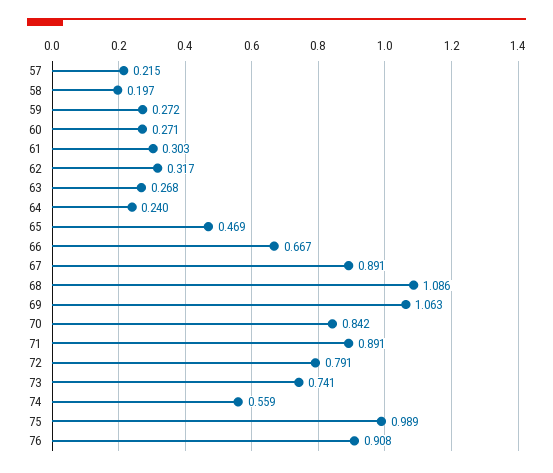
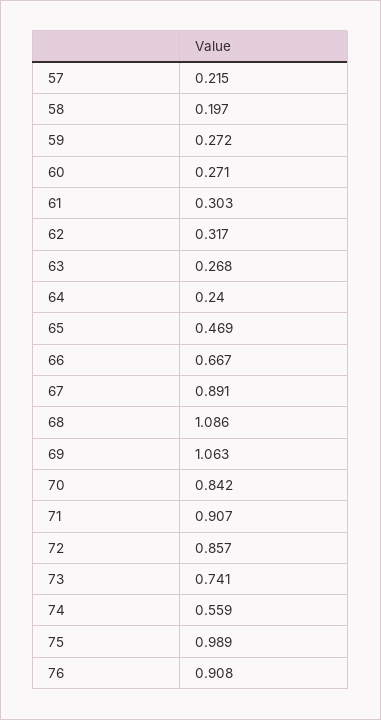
  {
    "57": 0.215,
    "58": 0.197,
    "59": 0.272,
    "60": 0.271,
    "61": 0.303,
    "62": 0.317,
    "63": 0.268,
    "64": 0.24,
    "65": 0.469,
    "66": 0.667,
    "67": 0.891,
    "68": 1.086,
    "69": 1.063,
    "70": 0.842,
-   "71": 0.891,
+   "71": 0.907,
-   "72": 0.791,
+   "72": 0.857,
    "73": 0.741,
    "74": 0.559,
    "75": 0.989,
    "76": 0.908
  }

